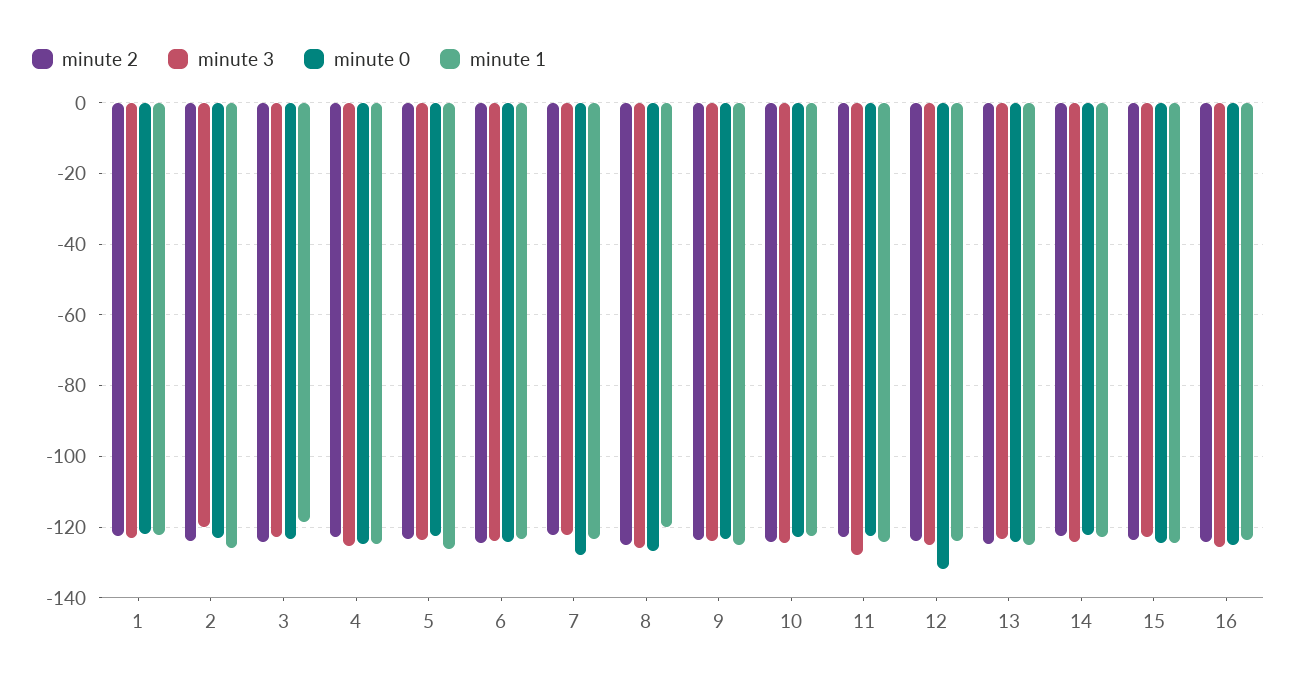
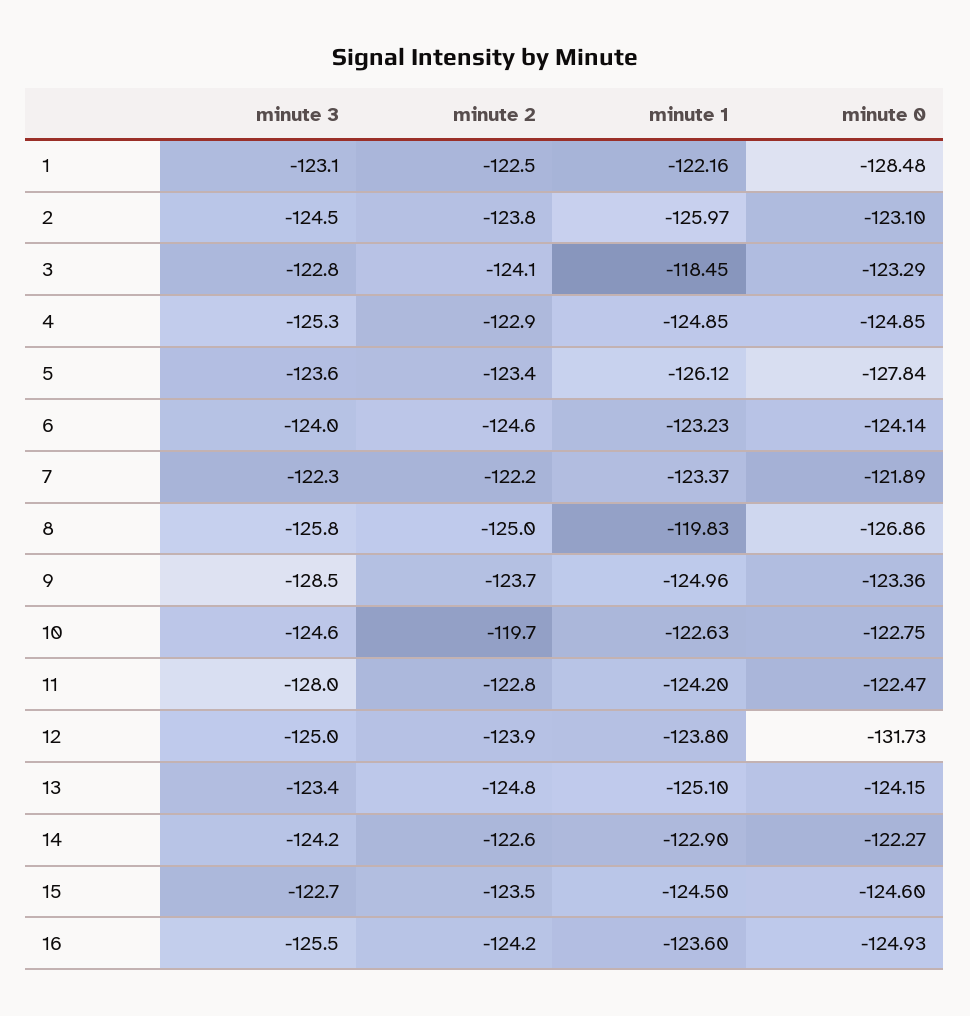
  {
    "minute 2": {
      "1": -122.5,
      "2": -123.8,
      "3": -124.1,
      "4": -122.9,
      "5": -123.4,
      "6": -124.6,
      "7": -122.2,
      "8": -125,
      "9": -123.7,
-     "10": -124,
+     "10": -119.7,
      "11": -122.8,
      "12": -123.9,
      "13": -124.8,
      "14": -122.6,
      "15": -123.5,
      "16": -124.2
    },
    "minute 3": {
      "1": -123.1,
-     "2": -120,
+     "2": -124.5,
      "3": -122.8,
      "4": -125.3,
      "5": -123.6,
      "6": -124,
      "7": -122.3,
      "8": -125.8,
-     "9": -124,
+     "9": -128.5,
      "10": -124.6,
      "11": -128,
      "12": -125,
      "13": -123.4,
      "14": -124.2,
      "15": -122.7,
      "16": -125.5
    },
    "minute 0": {
-     "1": -122,
+     "1": -128.48,
      "2": -123.1,
      "3": -123.29,
      "4": -124.85,
-     "5": -122,
+     "5": -127.84,
      "6": -124.14,
-     "7": -128,
+     "7": -121.89,
      "8": -126.86,
      "9": -123.36,
      "10": -122.75,
      "11": -122.47,
      "12": -131.73,
      "13": -124.15,
      "14": -122.27,
      "15": -124.6,
      "16": -124.93
    },
    "minute 1": {
      "1": -122.16,
      "2": -125.97,
      "3": -118.45,
      "4": -124.85,
      "5": -126.12,
      "6": -123.23,
      "7": -123.37,
      "8": -119.83,
      "9": -124.96,
      "10": -122.63,
      "11": -124.2,
      "12": -123.8,
      "13": -125.1,
      "14": -122.9,
      "15": -124.5,
      "16": -123.6
    }
  }

